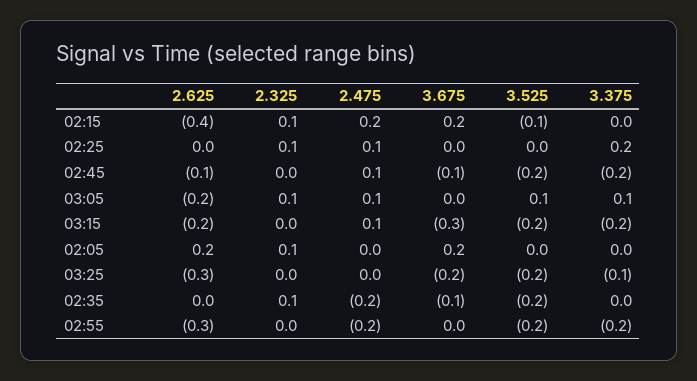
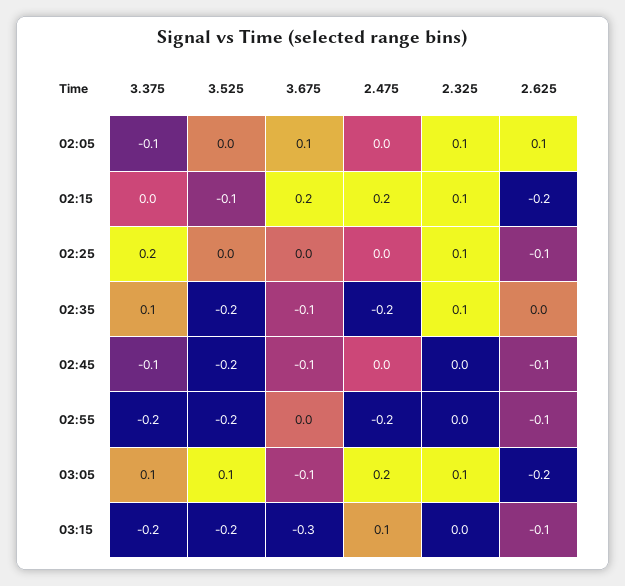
  {
    "2.625": {
-     "02:15": -0.4,
+     "02:15": -0.2,
-     "02:25": 0,
+     "02:25": -0.1,
      "02:45": -0.1,
      "03:05": -0.2,
-     "03:15": -0.2,
+     "03:15": -0.1,
-     "02:05": 0.2,
+     "02:05": 0.1,
-     "03:25": -0.3,
      "02:35": 0,
-     "02:55": -0.3
+     "02:55": -0.1
    },
    "2.325": {
      "02:15": 0.1,
      "02:25": 0.1,
      "02:45": 0,
      "03:05": 0.1,
      "03:15": 0,
      "02:05": 0.1,
-     "03:25": 0,
      "02:35": 0.1,
      "02:55": 0
    },
    "2.475": {
      "02:15": 0.2,
-     "02:25": 0.1,
+     "02:25": 0,
-     "02:45": 0.1,
+     "02:45": 0,
-     "03:05": 0.1,
+     "03:05": 0.2,
      "03:15": 0.1,
      "02:05": 0,
-     "03:25": 0,
      "02:35": -0.2,
      "02:55": -0.2
    },
    "3.675": {
      "02:15": 0.2,
      "02:25": 0,
      "02:45": -0.1,
-     "03:05": 0,
+     "03:05": -0.1,
      "03:15": -0.3,
-     "02:05": 0.2,
+     "02:05": 0.1,
-     "03:25": -0.2,
      "02:35": -0.1,
      "02:55": 0
    },
    "3.525": {
      "02:15": -0.1,
      "02:25": 0,
      "02:45": -0.2,
      "03:05": 0.1,
      "03:15": -0.2,
      "02:05": 0,
-     "03:25": -0.2,
      "02:35": -0.2,
      "02:55": -0.2
    },
    "3.375": {
      "02:15": 0,
      "02:25": 0.2,
-     "02:45": -0.2,
+     "02:45": -0.1,
      "03:05": 0.1,
      "03:15": -0.2,
-     "02:05": 0,
+     "02:05": -0.1,
-     "03:25": -0.1,
-     "02:35": 0,
+     "02:35": 0.1,
      "02:55": -0.2
    }
  }

